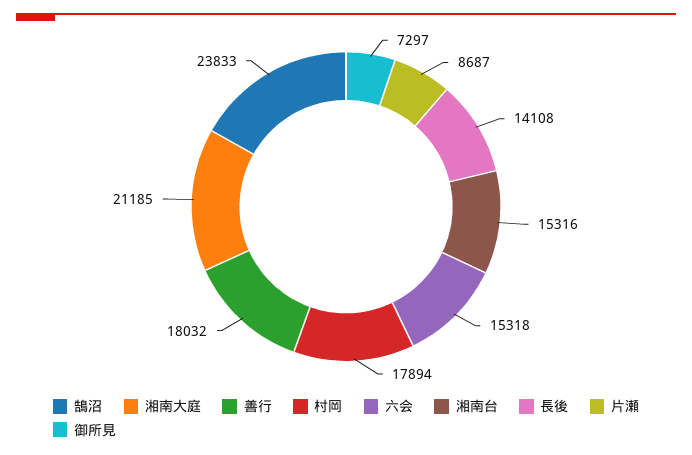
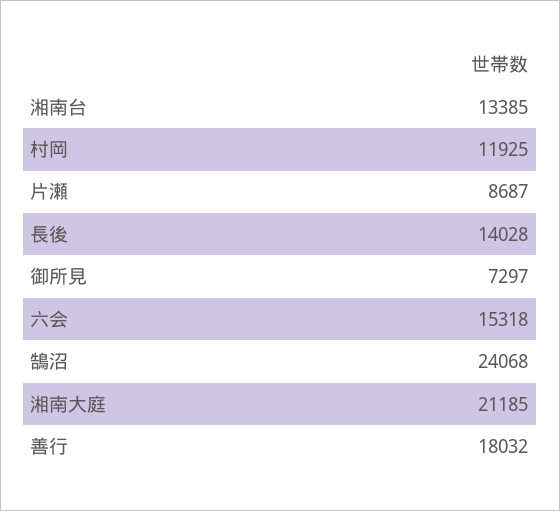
  {
-   "鵠沼": 23833,
+   "鵠沼": 24068,
    "湘南大庭": 21185,
    "善行": 18032,
-   "村岡": 17894,
+   "村岡": 11925,
    "六会": 15318,
-   "湘南台": 15316,
+   "湘南台": 13385,
-   "長後": 14108,
+   "長後": 14028,
    "片瀬": 8687,
    "御所見": 7297
  }

